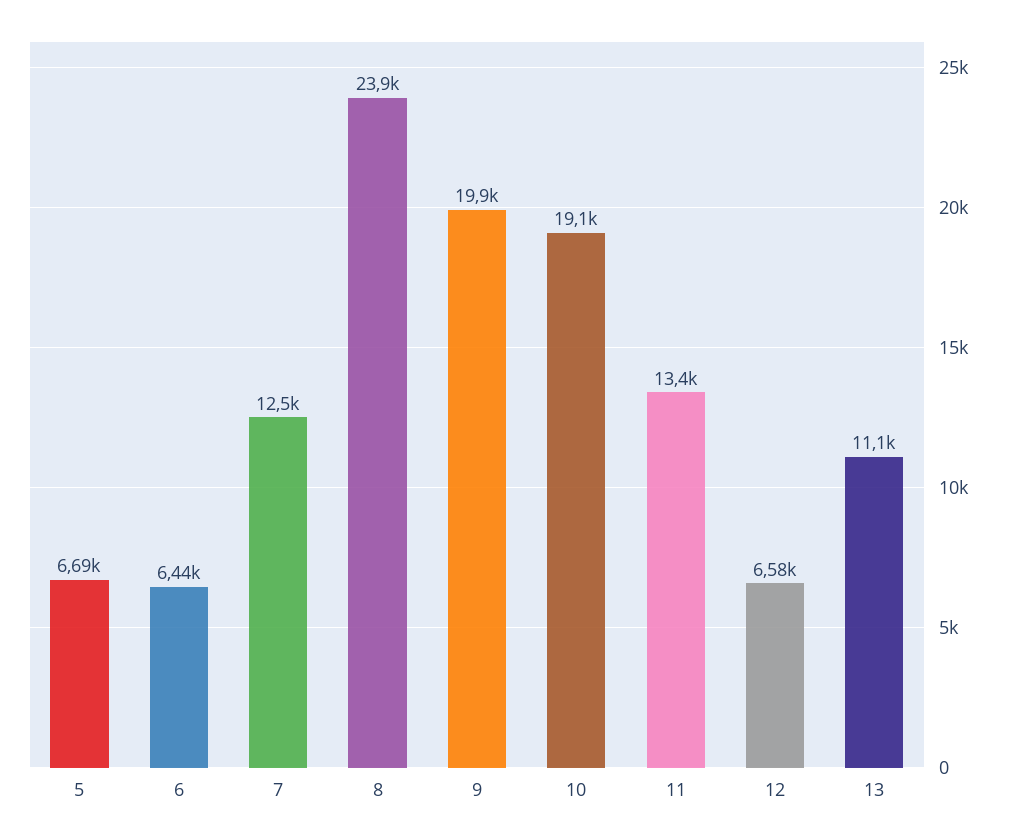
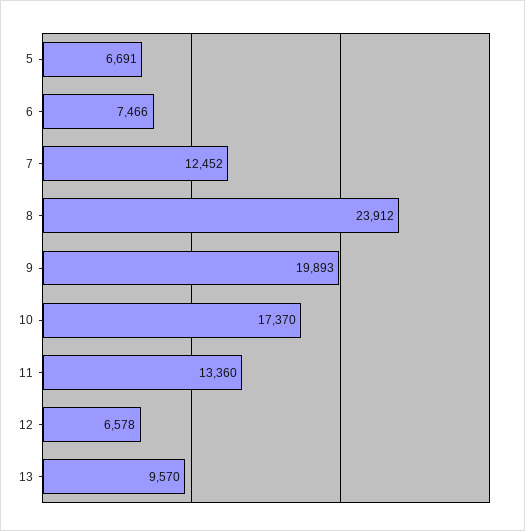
  {
    "5": 6691,
-   "6": 6440,
+   "6": 7466,
    "7": 12452,
    "8": 23912,
    "9": 19893,
-   "10": 19100,
+   "10": 17370,
    "11": 13360,
    "12": 6578,
-   "13": 11100
+   "13": 9570
  }

